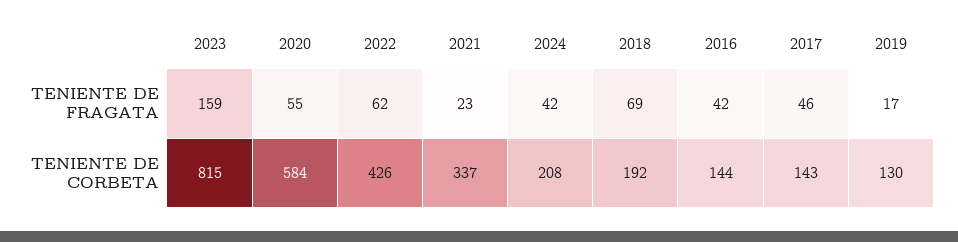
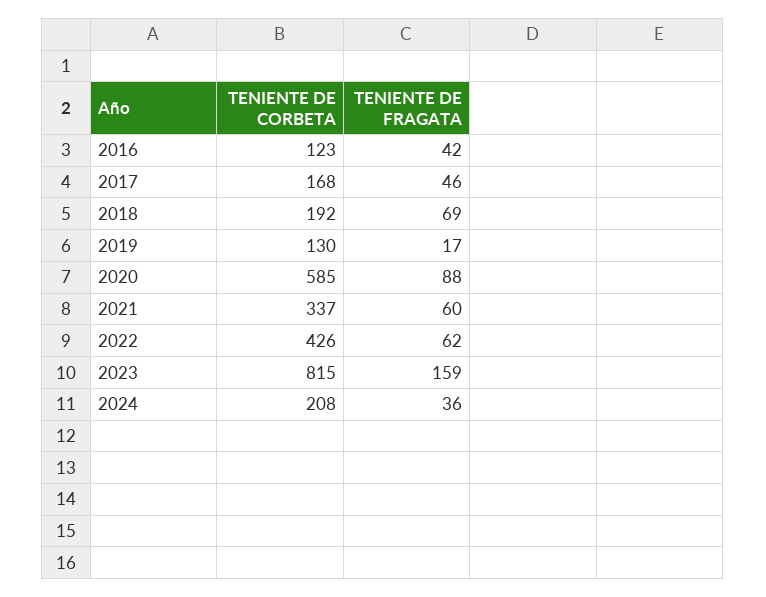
  {
    "2023": {
      "TENIENTE DE FRAGATA": 159,
      "TENIENTE DE CORBETA": 815
    },
    "2020": {
-     "TENIENTE DE FRAGATA": 55,
+     "TENIENTE DE FRAGATA": 88,
-     "TENIENTE DE CORBETA": 584
+     "TENIENTE DE CORBETA": 585
    },
    "2022": {
      "TENIENTE DE FRAGATA": 62,
      "TENIENTE DE CORBETA": 426
    },
    "2021": {
-     "TENIENTE DE FRAGATA": 23,
+     "TENIENTE DE FRAGATA": 60,
      "TENIENTE DE CORBETA": 337
    },
    "2024": {
-     "TENIENTE DE FRAGATA": 42,
+     "TENIENTE DE FRAGATA": 36,
      "TENIENTE DE CORBETA": 208
    },
    "2018": {
      "TENIENTE DE FRAGATA": 69,
      "TENIENTE DE CORBETA": 192
    },
    "2016": {
      "TENIENTE DE FRAGATA": 42,
-     "TENIENTE DE CORBETA": 144
+     "TENIENTE DE CORBETA": 123
    },
    "2017": {
      "TENIENTE DE FRAGATA": 46,
-     "TENIENTE DE CORBETA": 143
+     "TENIENTE DE CORBETA": 168
    },
    "2019": {
      "TENIENTE DE FRAGATA": 17,
      "TENIENTE DE CORBETA": 130
    }
  }

